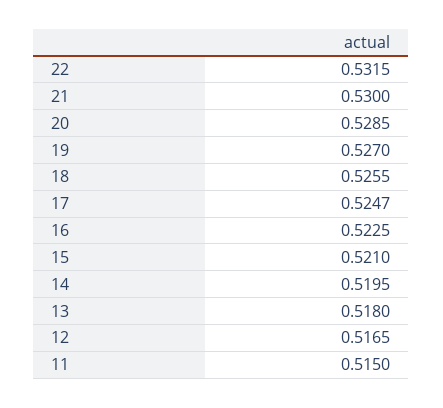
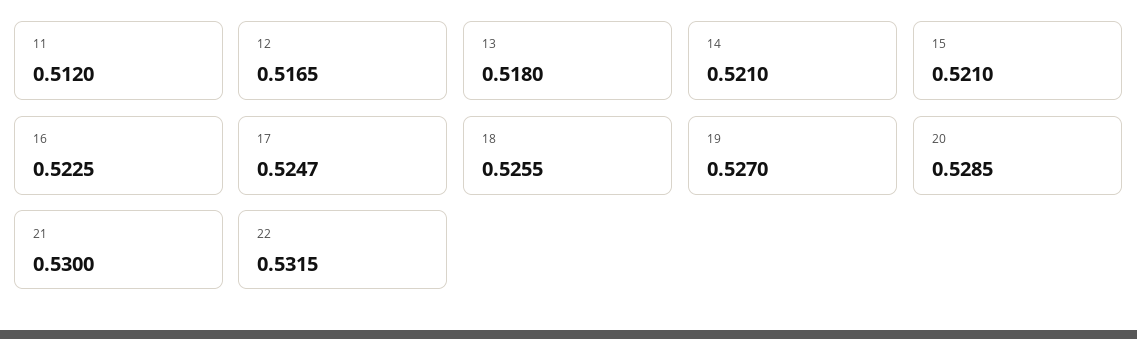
  {
    "22": 0.5315,
    "21": 0.53,
    "20": 0.5285,
    "19": 0.527,
    "18": 0.5255,
    "17": 0.5247,
    "16": 0.5225,
    "15": 0.521,
-   "14": 0.5195,
+   "14": 0.521,
    "13": 0.518,
    "12": 0.5165,
-   "11": 0.515
+   "11": 0.512
  }

